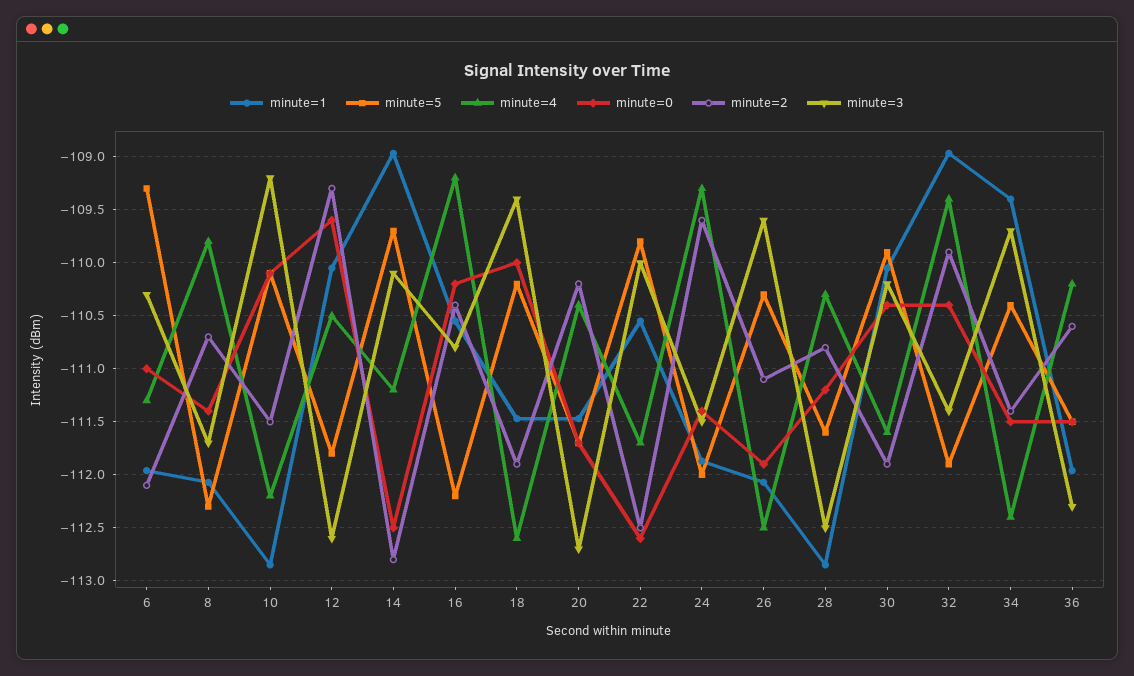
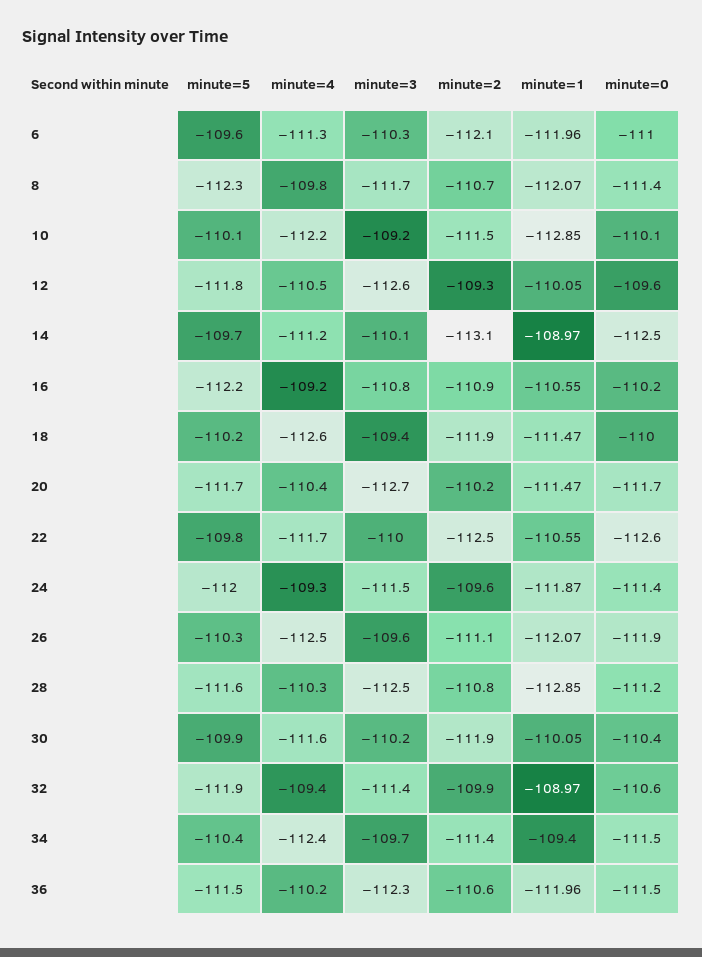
  {
    "minute=1": {
      "6": -111.96,
      "8": -112.07,
      "10": -112.85,
      "12": -110.05,
      "14": -108.97,
      "16": -110.55,
      "18": -111.47,
      "20": -111.47,
      "22": -110.55,
      "24": -111.87,
      "26": -112.07,
      "28": -112.85,
      "30": -110.05,
      "32": -108.97,
      "34": -109.4,
      "36": -111.96
    },
    "minute=5": {
-     "6": -109.3,
+     "6": -109.6,
      "8": -112.3,
      "10": -110.1,
      "12": -111.8,
      "14": -109.7,
      "16": -112.2,
      "18": -110.2,
      "20": -111.7,
      "22": -109.8,
      "24": -112,
      "26": -110.3,
      "28": -111.6,
      "30": -109.9,
      "32": -111.9,
      "34": -110.4,
      "36": -111.5
    },
    "minute=4": {
      "6": -111.3,
      "8": -109.8,
      "10": -112.2,
      "12": -110.5,
      "14": -111.2,
      "16": -109.2,
      "18": -112.6,
      "20": -110.4,
      "22": -111.7,
      "24": -109.3,
      "26": -112.5,
      "28": -110.3,
      "30": -111.6,
      "32": -109.4,
      "34": -112.4,
      "36": -110.2
    },
    "minute=0": {
      "6": -111,
      "8": -111.4,
      "10": -110.1,
      "12": -109.6,
      "14": -112.5,
      "16": -110.2,
      "18": -110,
      "20": -111.7,
      "22": -112.6,
      "24": -111.4,
      "26": -111.9,
      "28": -111.2,
      "30": -110.4,
-     "32": -110.4,
+     "32": -110.6,
      "34": -111.5,
      "36": -111.5
    },
    "minute=2": {
      "6": -112.1,
      "8": -110.7,
      "10": -111.5,
      "12": -109.3,
-     "14": -112.8,
+     "14": -113.1,
-     "16": -110.4,
+     "16": -110.9,
      "18": -111.9,
      "20": -110.2,
      "22": -112.5,
      "24": -109.6,
      "26": -111.1,
      "28": -110.8,
      "30": -111.9,
      "32": -109.9,
      "34": -111.4,
      "36": -110.6
    },
    "minute=3": {
      "6": -110.3,
      "8": -111.7,
      "10": -109.2,
      "12": -112.6,
      "14": -110.1,
      "16": -110.8,
      "18": -109.4,
      "20": -112.7,
      "22": -110,
      "24": -111.5,
      "26": -109.6,
      "28": -112.5,
      "30": -110.2,
      "32": -111.4,
      "34": -109.7,
      "36": -112.3
    }
  }

